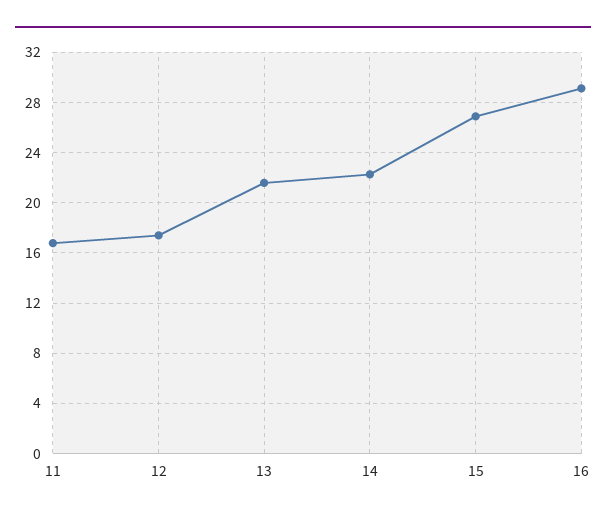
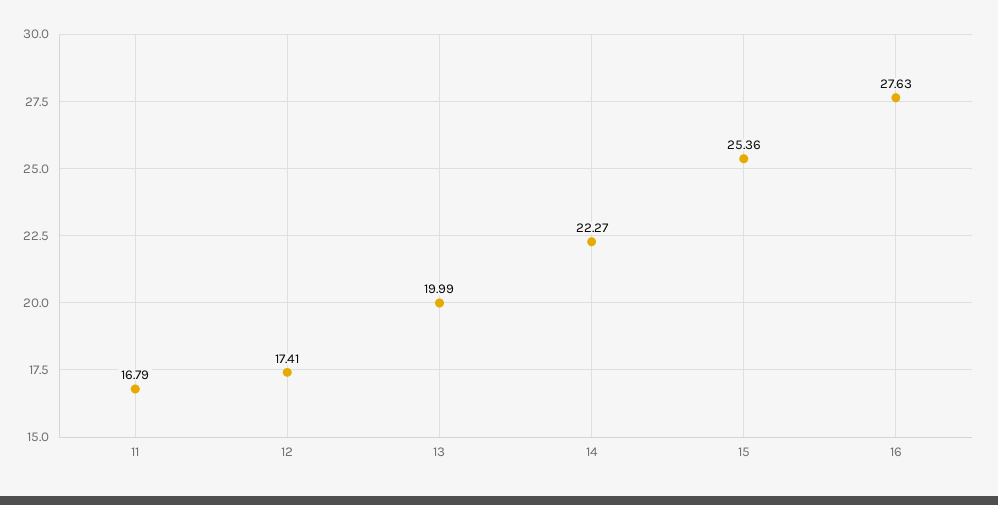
  {
    "11": 16.79,
    "12": 17.41,
-   "13": 21.5,
+   "13": 19.99,
    "14": 22.27,
-   "15": 27,
+   "15": 25.36,
-   "16": 29
+   "16": 27.63
  }

